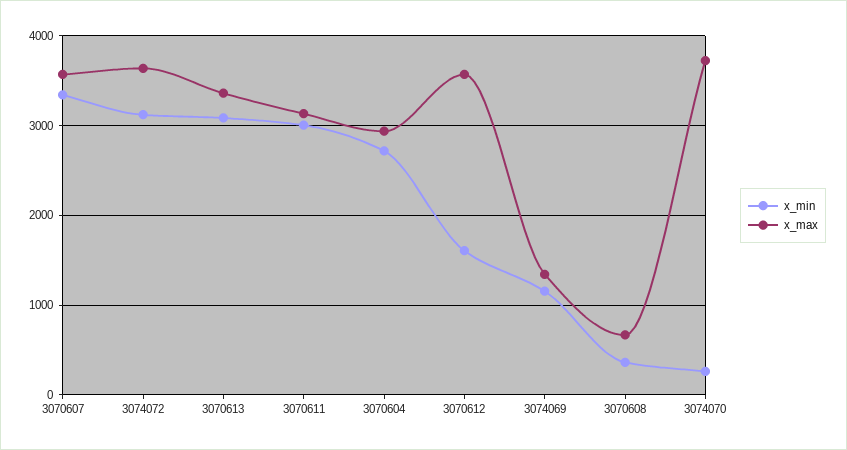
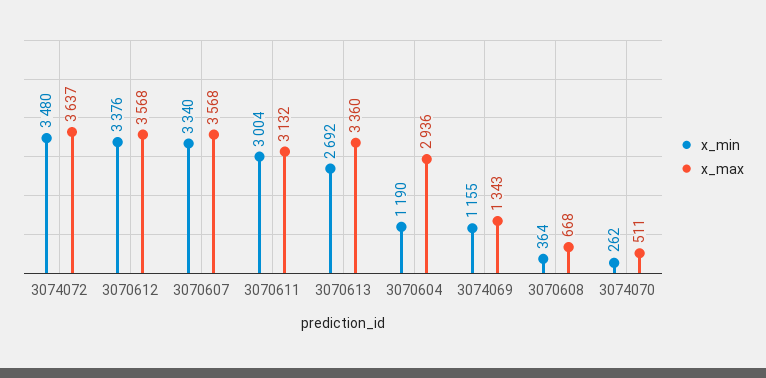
  {
    "x_min": {
      "3070607": 3340,
-     "3074072": 3100,
+     "3074072": 3480,
-     "3070613": 3100,
+     "3070613": 2692,
      "3070611": 3004,
-     "3070604": 2700,
+     "3070604": 1190,
-     "3070612": 1600,
+     "3070612": 3376,
      "3074069": 1155,
      "3070608": 364,
      "3074070": 262
    },
    "x_max": {
      "3070607": 3568,
      "3074072": 3637,
      "3070613": 3360,
      "3070611": 3132,
      "3070604": 2936,
      "3070612": 3568,
      "3074069": 1343,
      "3070608": 668,
-     "3074070": 3700
+     "3074070": 511
    }
  }

